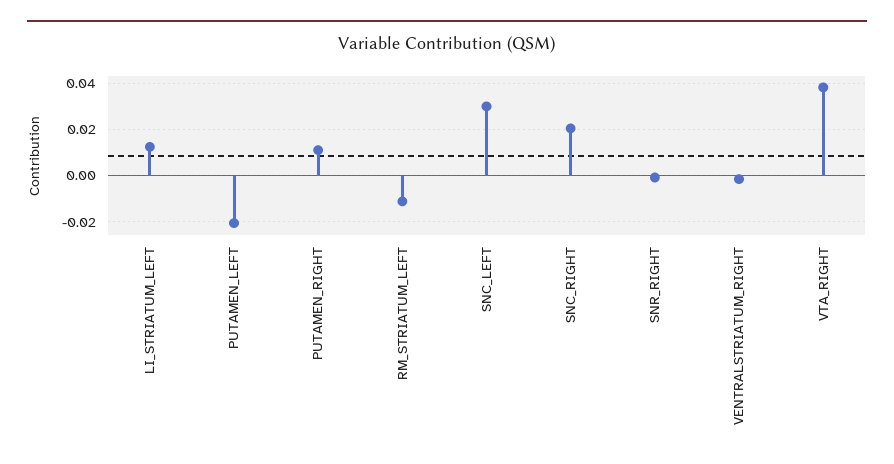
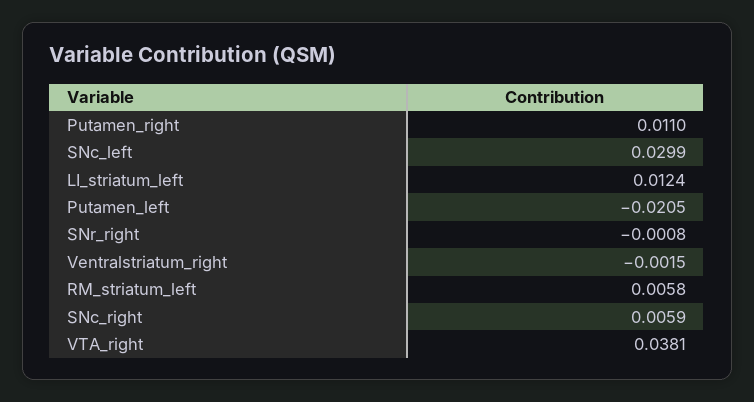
  {
    "LI_STRIATUM_LEFT": 0.0124,
    "PUTAMEN_LEFT": -0.0205,
    "PUTAMEN_RIGHT": 0.011,
-   "RM_STRIATUM_LEFT": -0.01,
+   "RM_STRIATUM_LEFT": 0.0058,
    "SNC_LEFT": 0.0299,
-   "SNC_RIGHT": 0.02,
+   "SNC_RIGHT": 0.0059,
    "SNR_RIGHT": -0.0008,
    "VENTRALSTRIATUM_RIGHT": -0.0015,
    "VTA_RIGHT": 0.0381
  }

